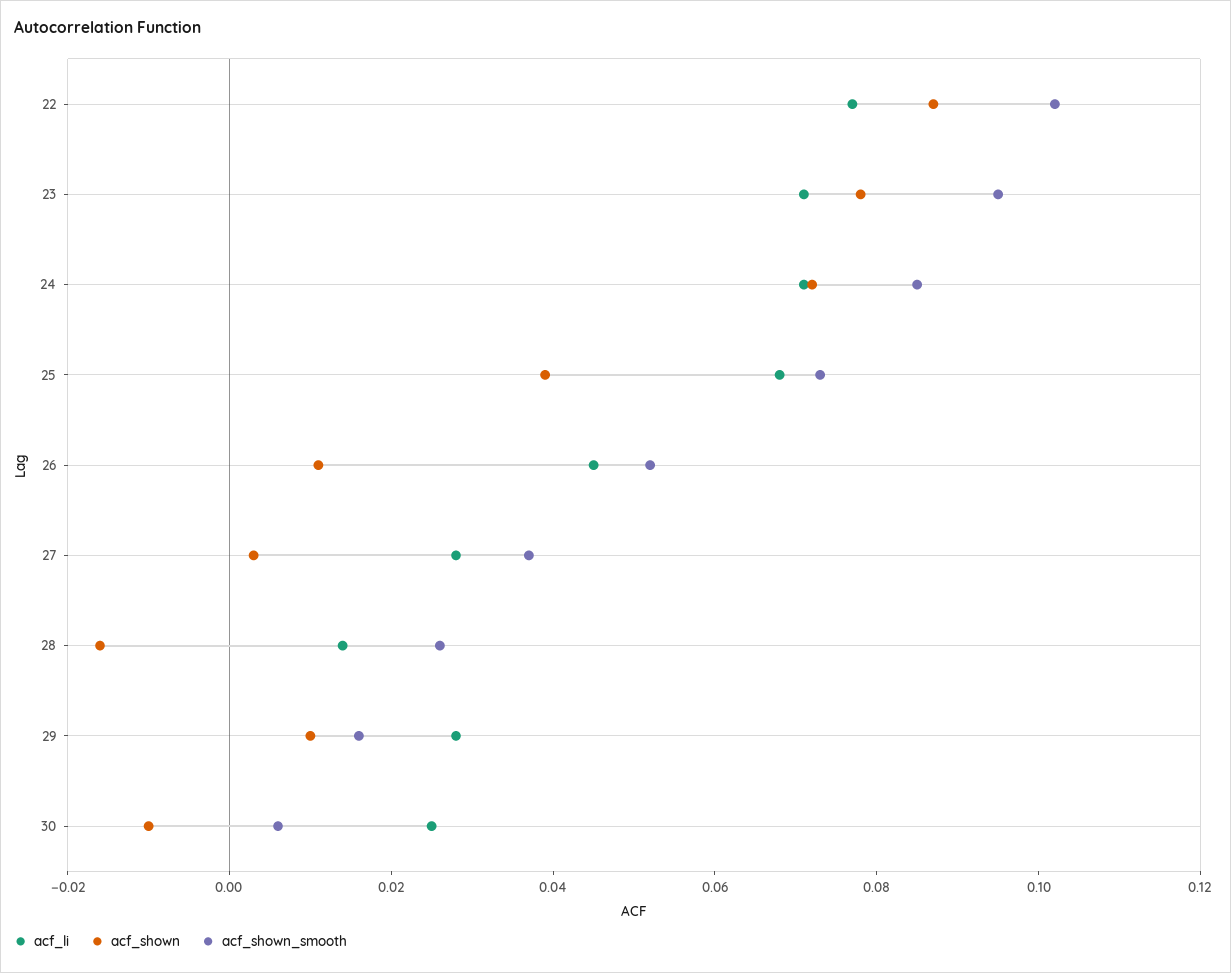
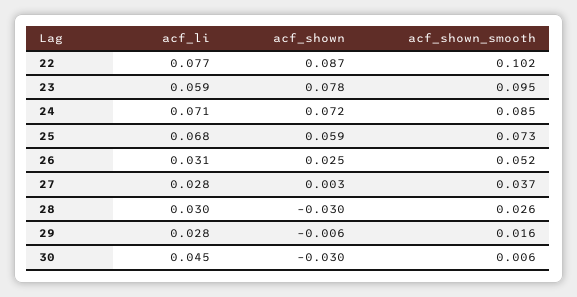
  {
    "acf_li": {
      "22": 0.077,
-     "23": 0.07,
+     "23": 0.059,
      "24": 0.071,
      "25": 0.068,
-     "26": 0.045,
+     "26": 0.031,
      "27": 0.028,
-     "28": 0.015,
+     "28": 0.03,
      "29": 0.028,
-     "30": 0.025
+     "30": 0.045
    },
    "acf_shown": {
      "22": 0.087,
      "23": 0.078,
      "24": 0.072,
-     "25": 0.04,
+     "25": 0.059,
-     "26": 0.01,
+     "26": 0.025,
      "27": 0.003,
-     "28": -0.015,
+     "28": -0.03,
-     "29": 0.01,
+     "29": -0.006,
-     "30": -0.01
+     "30": -0.03
    },
    "acf_shown_smooth": {
      "22": 0.102,
      "23": 0.095,
      "24": 0.085,
      "25": 0.073,
      "26": 0.052,
      "27": 0.037,
      "28": 0.026,
      "29": 0.016,
      "30": 0.006
    }
  }

